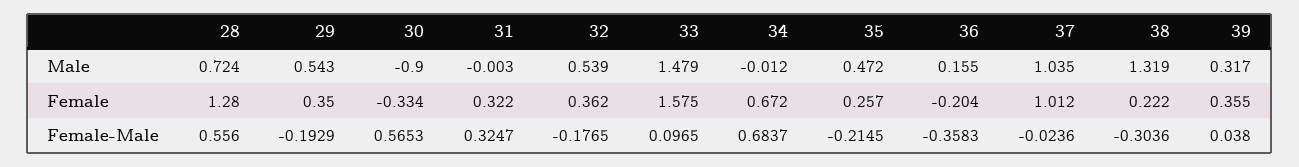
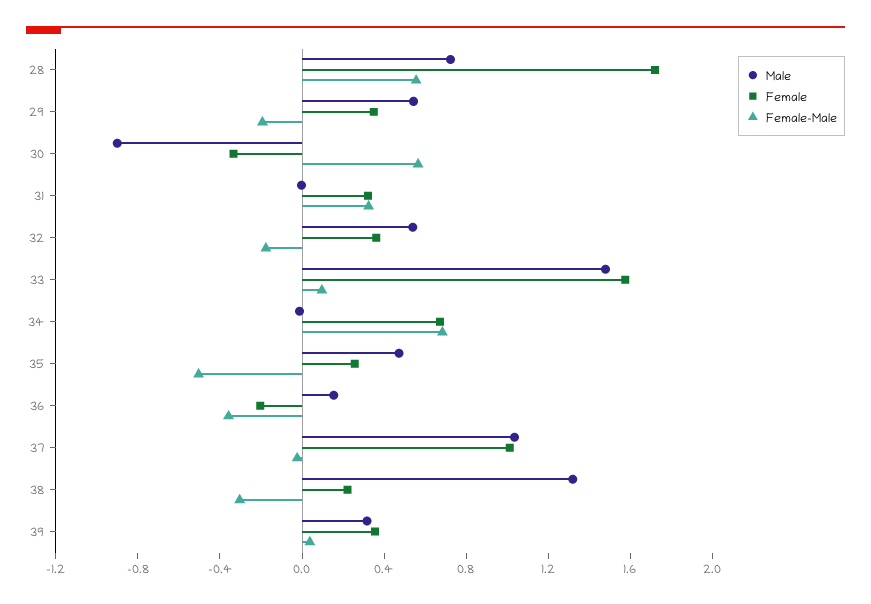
  {
    "Male": {
      "28": 0.724,
      "29": 0.543,
      "30": -0.9,
      "31": -0.003,
      "32": 0.539,
      "33": 1.479,
      "34": -0.012,
      "35": 0.472,
      "36": 0.155,
      "37": 1.035,
      "38": 1.319,
      "39": 0.317
    },
    "Female": {
-     "28": 1.28,
+     "28": 1.7,
      "29": 0.35,
      "30": -0.334,
      "31": 0.322,
      "32": 0.362,
      "33": 1.575,
      "34": 0.672,
      "35": 0.257,
      "36": -0.204,
      "37": 1.012,
      "38": 0.222,
      "39": 0.355
    },
    "Female-Male": {
      "28": 0.556,
      "29": -0.1929,
      "30": 0.5653,
      "31": 0.3247,
      "32": -0.1765,
      "33": 0.0965,
      "34": 0.6837,
-     "35": -0.2145,
+     "35": -0.5,
      "36": -0.3583,
      "37": -0.0236,
      "38": -0.3036,
      "39": 0.038
    }
  }

